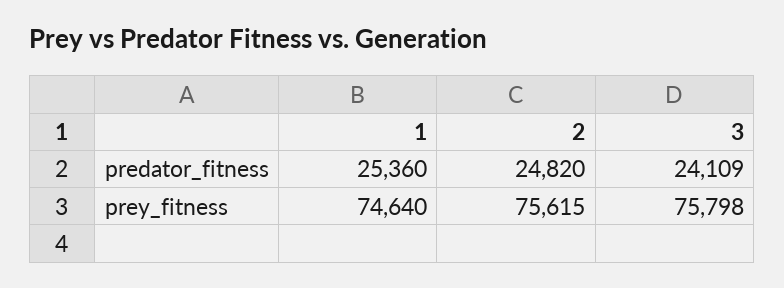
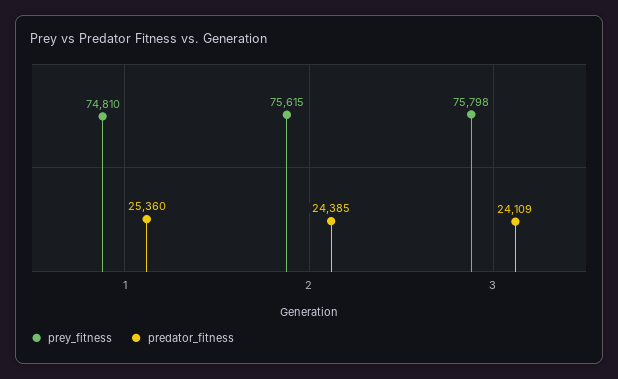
  {
    "predator_fitness": {
      "1": 25360,
-     "2": 24820,
+     "2": 24385,
      "3": 24109
    },
    "prey_fitness": {
-     "1": 74640,
+     "1": 74810,
      "2": 75615,
      "3": 75798
    }
  }

